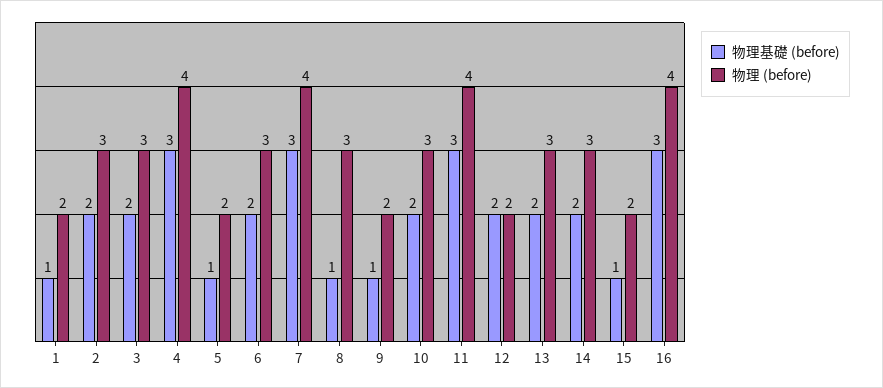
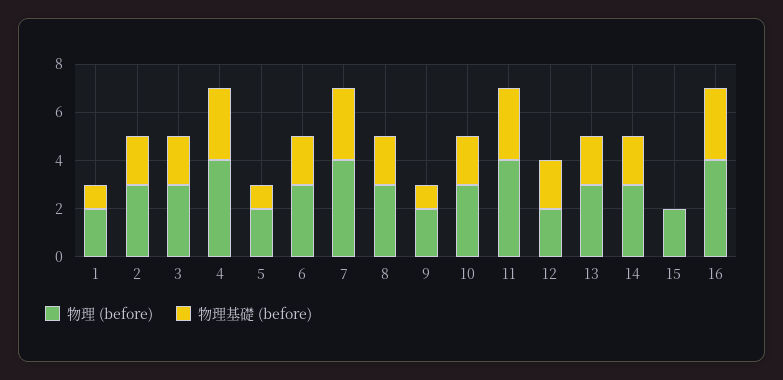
  {
    "物理基礎 (before)": {
      "1": 1,
      "2": 2,
      "3": 2,
      "4": 3,
      "5": 1,
      "6": 2,
      "7": 3,
-     "8": 1,
+     "8": 2,
      "9": 1,
      "10": 2,
      "11": 3,
      "12": 2,
      "13": 2,
      "14": 2,
-     "15": 1,
+     "15": 0,
      "16": 3
    },
    "物理 (before)": {
      "1": 2,
      "2": 3,
      "3": 3,
      "4": 4,
      "5": 2,
      "6": 3,
      "7": 4,
      "8": 3,
      "9": 2,
      "10": 3,
      "11": 4,
      "12": 2,
      "13": 3,
      "14": 3,
      "15": 2,
      "16": 4
    }
  }

